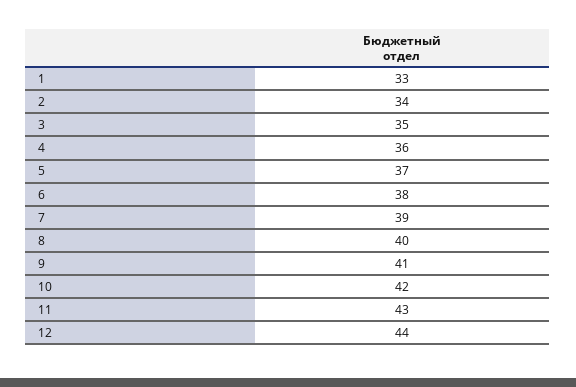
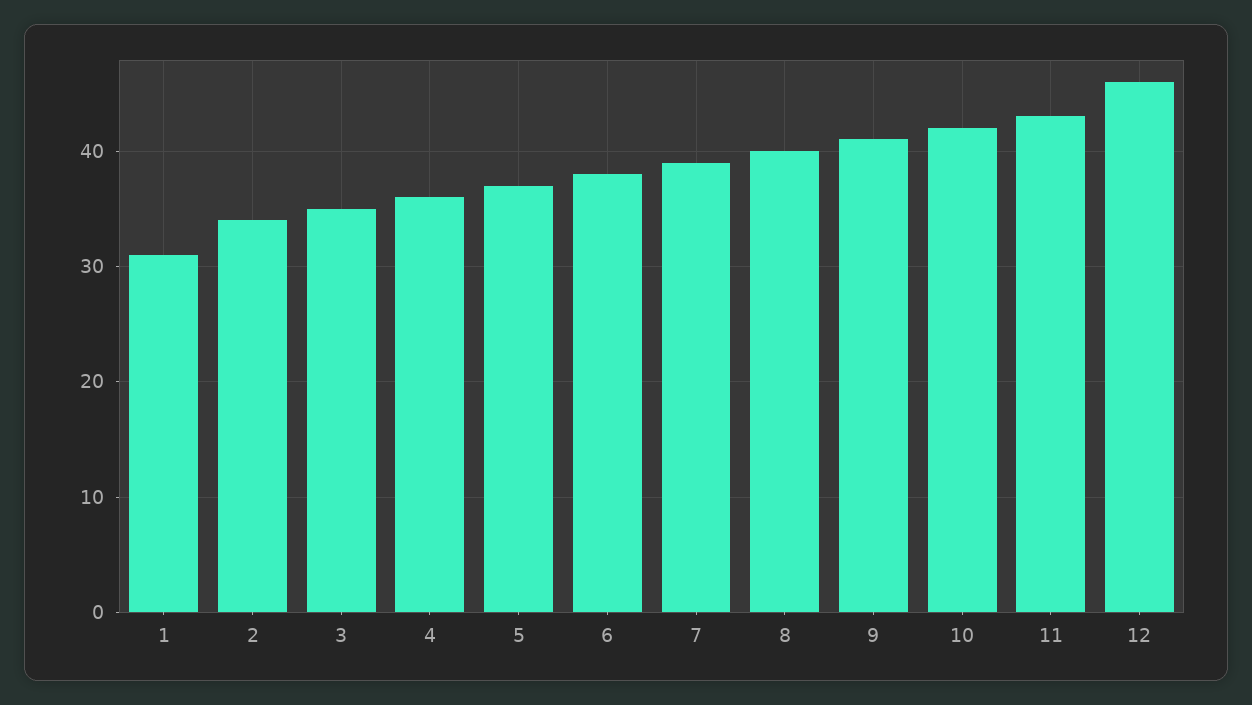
  {
-   "1": 33,
+   "1": 31,
    "2": 34,
    "3": 35,
    "4": 36,
    "5": 37,
    "6": 38,
    "7": 39,
    "8": 40,
    "9": 41,
    "10": 42,
    "11": 43,
-   "12": 44
+   "12": 46
  }

